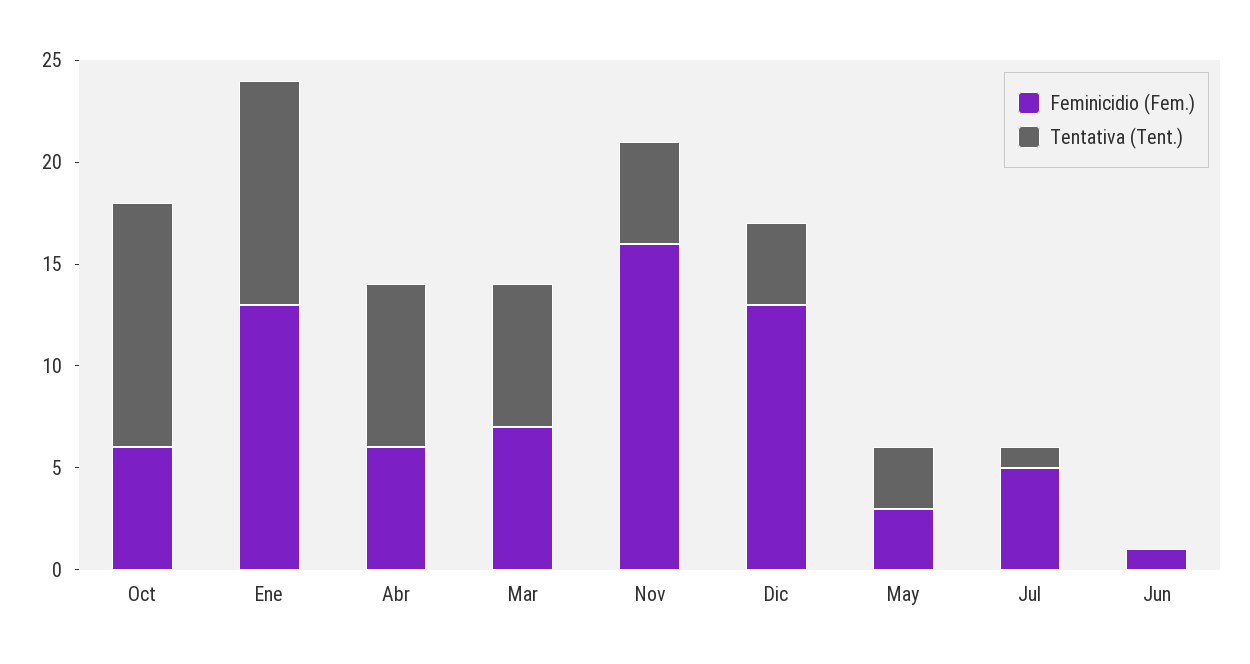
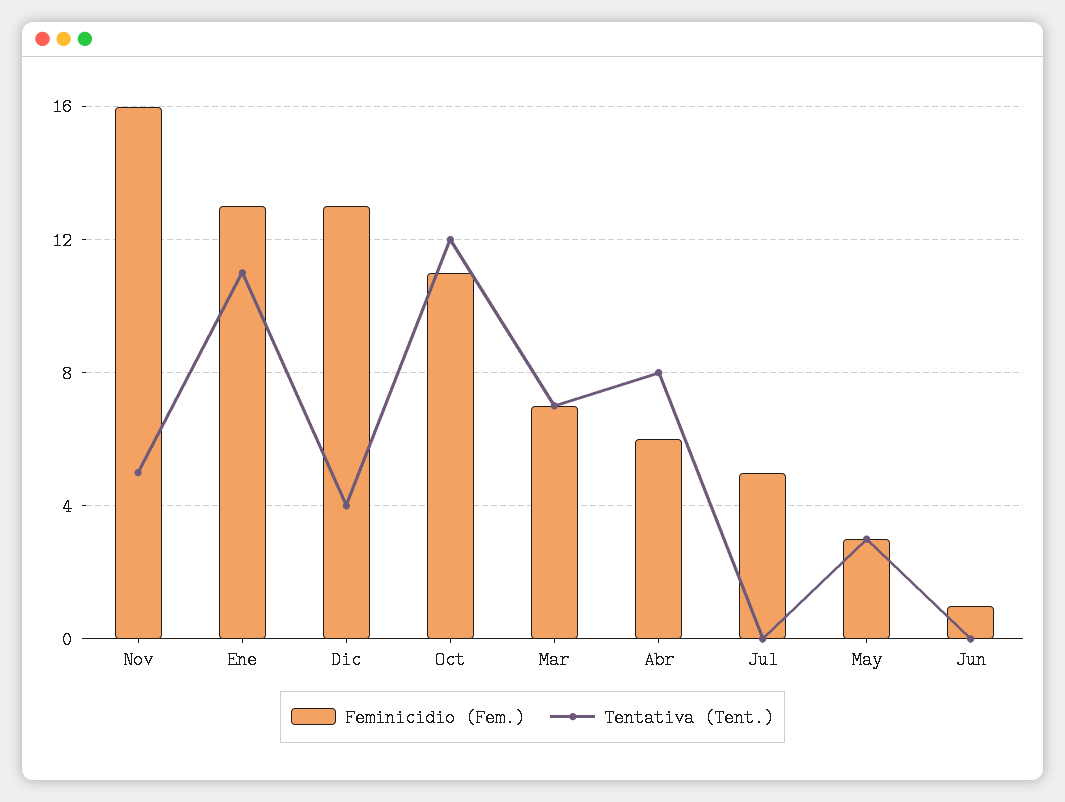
  {
    "Feminicidio (Fem.)": {
-     "Oct": 6,
+     "Oct": 11,
      "Ene": 13,
      "Abr": 6,
      "Mar": 7,
      "Nov": 16,
      "Dic": 13,
      "May": 3,
      "Jul": 5,
      "Jun": 1
    },
    "Tentativa (Tent.)": {
      "Oct": 12,
      "Ene": 11,
      "Abr": 8,
      "Mar": 7,
      "Nov": 5,
      "Dic": 4,
      "May": 3,
-     "Jul": 1,
+     "Jul": 0,
      "Jun": 0
    }
  }

